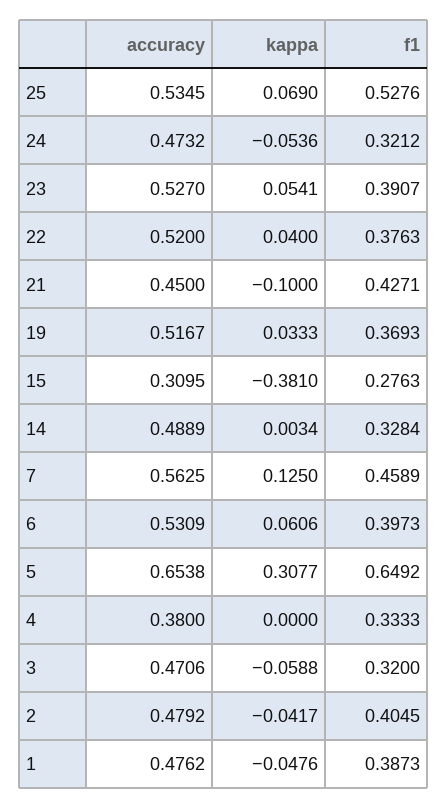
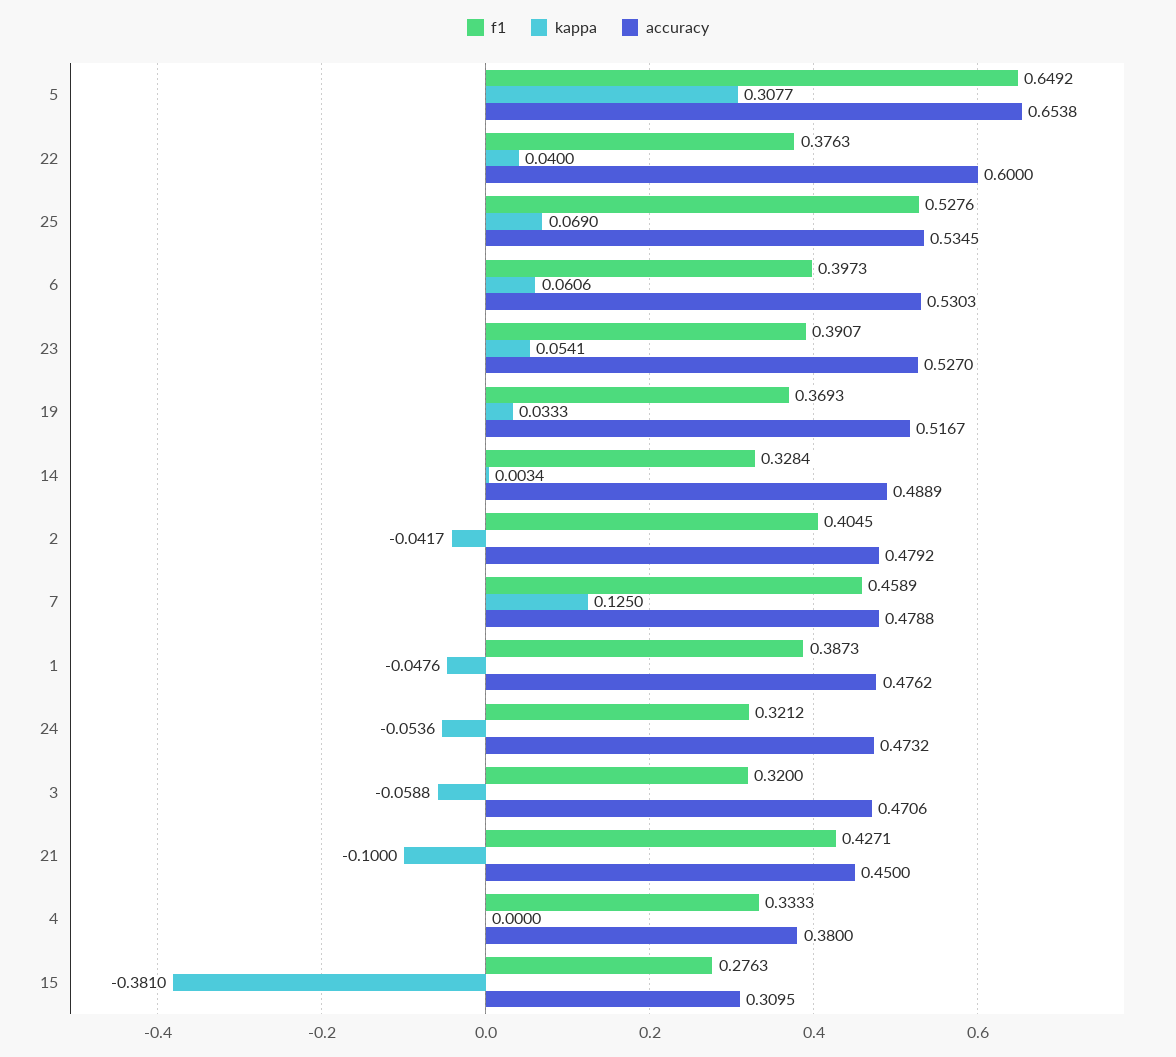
  {
    "accuracy": {
      "25": 0.5345,
      "24": 0.4732,
      "23": 0.527,
-     "22": 0.52,
+     "22": 0.6,
      "21": 0.45,
      "19": 0.5167,
      "15": 0.3095,
      "14": 0.4889,
-     "7": 0.5625,
+     "7": 0.4788,
-     "6": 0.5309,
+     "6": 0.5303,
      "5": 0.6538,
      "4": 0.38,
      "3": 0.4706,
      "2": 0.4792,
      "1": 0.4762
    },
    "kappa": {
      "25": 0.069,
      "24": -0.0536,
      "23": 0.0541,
      "22": 0.04,
      "21": -0.1,
      "19": 0.0333,
      "15": -0.381,
      "14": 0.0034,
      "7": 0.125,
      "6": 0.0606,
      "5": 0.3077,
      "4": 0,
      "3": -0.0588,
      "2": -0.0417,
      "1": -0.0476
    },
    "f1": {
      "25": 0.5276,
      "24": 0.3212,
      "23": 0.3907,
      "22": 0.3763,
      "21": 0.4271,
      "19": 0.3693,
      "15": 0.2763,
      "14": 0.3284,
      "7": 0.4589,
      "6": 0.3973,
      "5": 0.6492,
      "4": 0.3333,
      "3": 0.32,
      "2": 0.4045,
      "1": 0.3873
    }
  }

